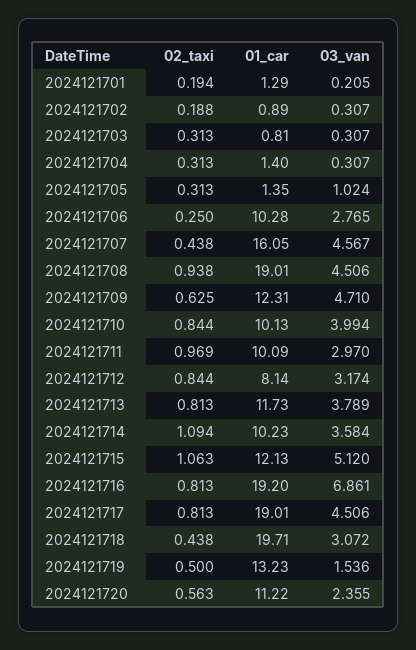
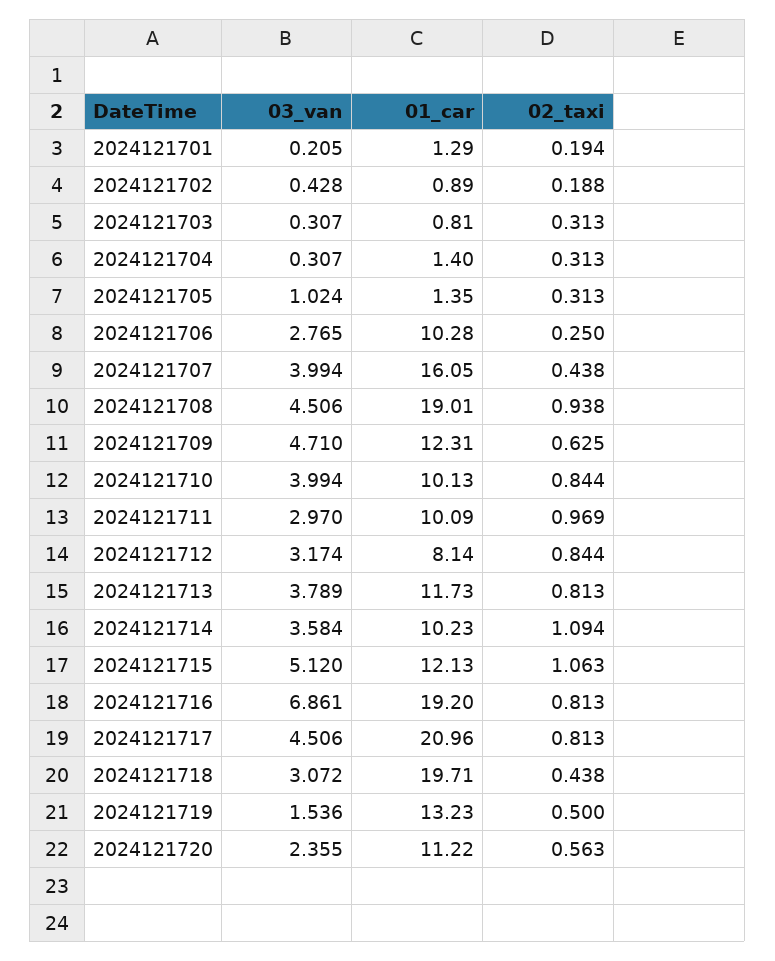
  {
    "02_taxi": {
      "2024121701": 0.194,
      "2024121702": 0.188,
      "2024121703": 0.313,
      "2024121704": 0.313,
      "2024121705": 0.313,
      "2024121706": 0.25,
      "2024121707": 0.438,
      "2024121708": 0.938,
      "2024121709": 0.625,
      "2024121710": 0.844,
      "2024121711": 0.969,
      "2024121712": 0.844,
      "2024121713": 0.813,
      "2024121714": 1.094,
      "2024121715": 1.063,
      "2024121716": 0.813,
      "2024121717": 0.813,
      "2024121718": 0.438,
      "2024121719": 0.5,
      "2024121720": 0.563
    },
    "01_car": {
      "2024121701": 1.29,
      "2024121702": 0.89,
      "2024121703": 0.81,
      "2024121704": 1.4,
      "2024121705": 1.35,
      "2024121706": 10.28,
      "2024121707": 16.05,
      "2024121708": 19.01,
      "2024121709": 12.31,
      "2024121710": 10.13,
      "2024121711": 10.09,
      "2024121712": 8.14,
      "2024121713": 11.73,
      "2024121714": 10.23,
      "2024121715": 12.13,
      "2024121716": 19.2,
-     "2024121717": 19.01,
+     "2024121717": 20.96,
      "2024121718": 19.71,
      "2024121719": 13.23,
      "2024121720": 11.22
    },
    "03_van": {
      "2024121701": 0.205,
-     "2024121702": 0.307,
+     "2024121702": 0.428,
      "2024121703": 0.307,
      "2024121704": 0.307,
      "2024121705": 1.024,
      "2024121706": 2.765,
-     "2024121707": 4.567,
+     "2024121707": 3.994,
      "2024121708": 4.506,
      "2024121709": 4.71,
      "2024121710": 3.994,
      "2024121711": 2.97,
      "2024121712": 3.174,
      "2024121713": 3.789,
      "2024121714": 3.584,
      "2024121715": 5.12,
      "2024121716": 6.861,
      "2024121717": 4.506,
      "2024121718": 3.072,
      "2024121719": 1.536,
      "2024121720": 2.355
    }
  }

